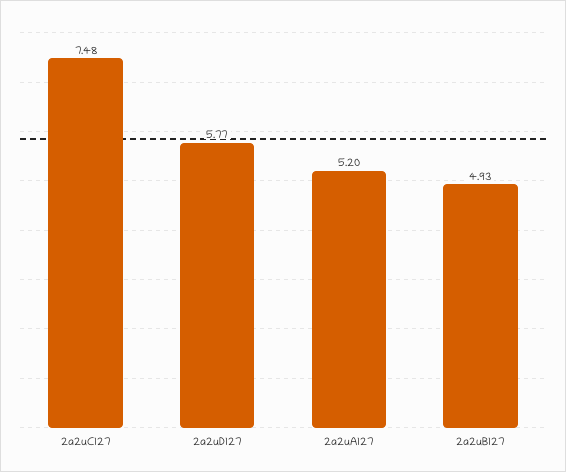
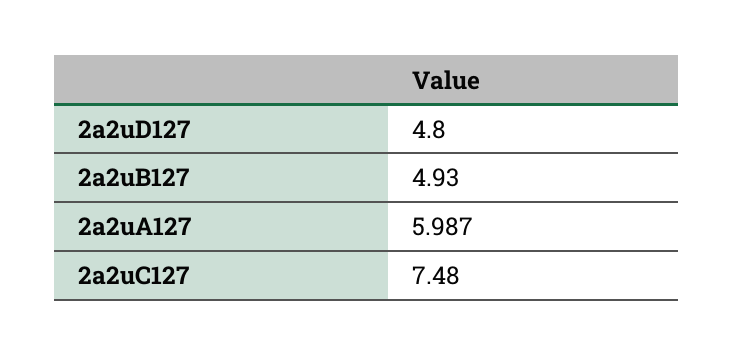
  {
    "2a2uC127": 7.48,
-   "2a2uD127": 5.77,
+   "2a2uD127": 4.8,
-   "2a2uA127": 5.2,
+   "2a2uA127": 5.987,
    "2a2uB127": 4.93
  }

